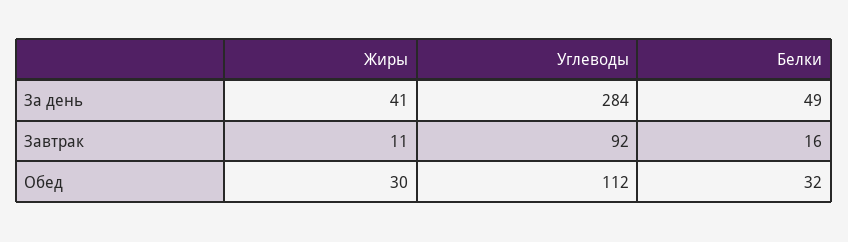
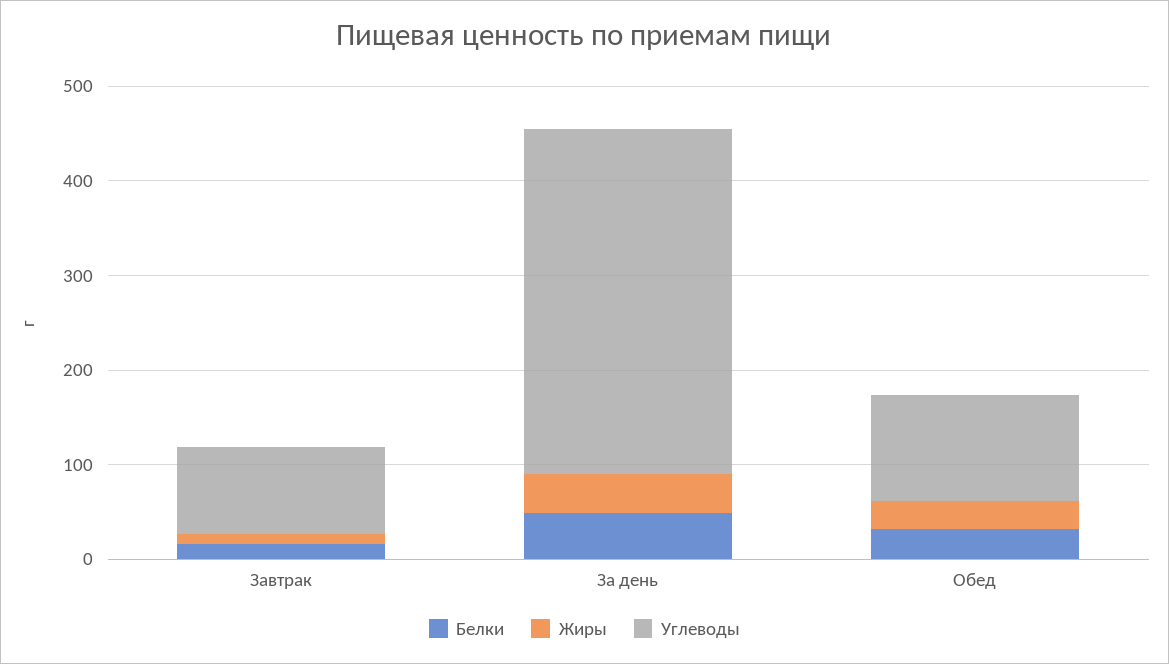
  {
    "Жиры": {
      "За день": 41,
      "Завтрак": 11,
      "Обед": 30
    },
    "Углеводы": {
-     "За день": 284,
+     "За день": 360,
      "Завтрак": 92,
      "Обед": 112
    },
    "Белки": {
      "За день": 49,
      "Завтрак": 16,
      "Обед": 32
    }
  }

